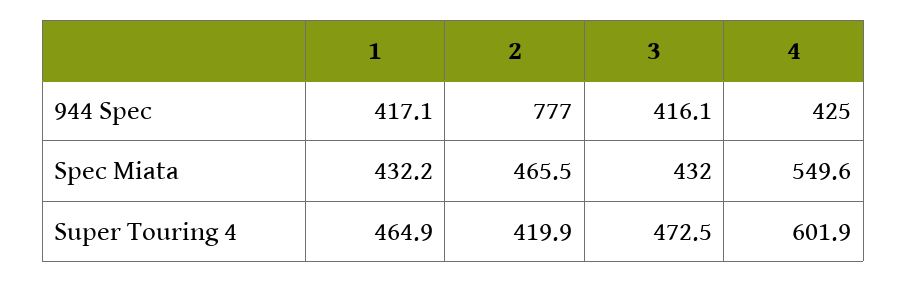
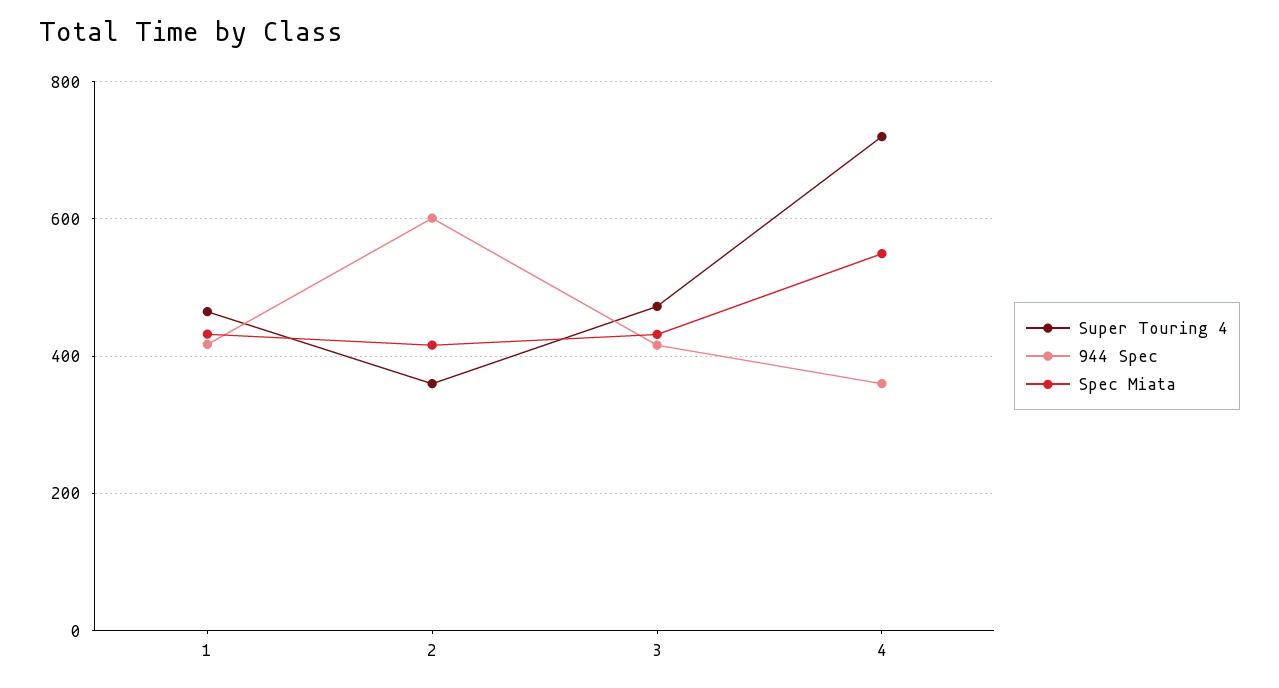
  {
    "944 Spec": {
      "1": 417.1,
-     "2": 777,
+     "2": 600,
      "3": 416.1,
-     "4": 425
+     "4": 360
    },
    "Spec Miata": {
      "1": 432.2,
-     "2": 465.5,
+     "2": 420,
      "3": 432,
      "4": 549.6
    },
    "Super Touring 4": {
      "1": 464.9,
-     "2": 419.9,
+     "2": 360,
      "3": 472.5,
-     "4": 601.9
+     "4": 720
    }
  }

